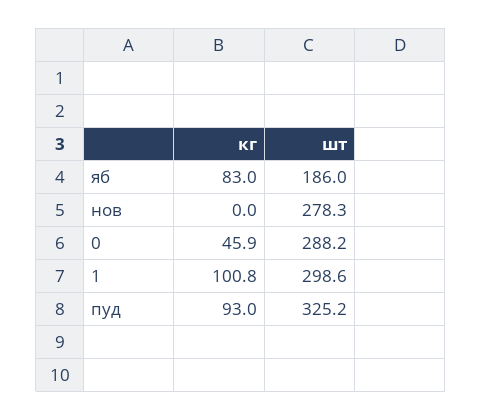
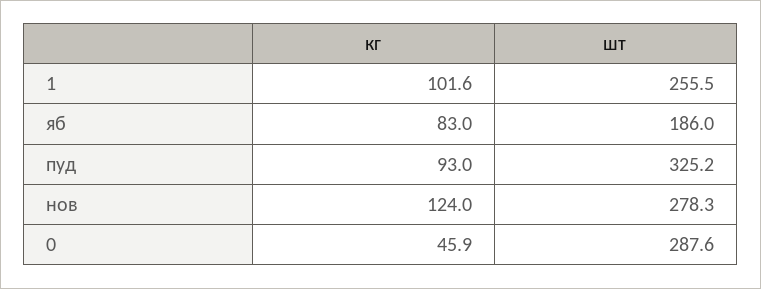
  {
    "кг": {
      "яб": 83,
-     "нов": 0,
+     "нов": 124,
      "0": 45.9,
-     "1": 100.8,
+     "1": 101.6,
      "пуд": 93
    },
    "шт": {
      "яб": 186,
      "нов": 278.3,
-     "0": 288.2,
+     "0": 287.6,
-     "1": 298.6,
+     "1": 255.5,
      "пуд": 325.2
    }
  }

